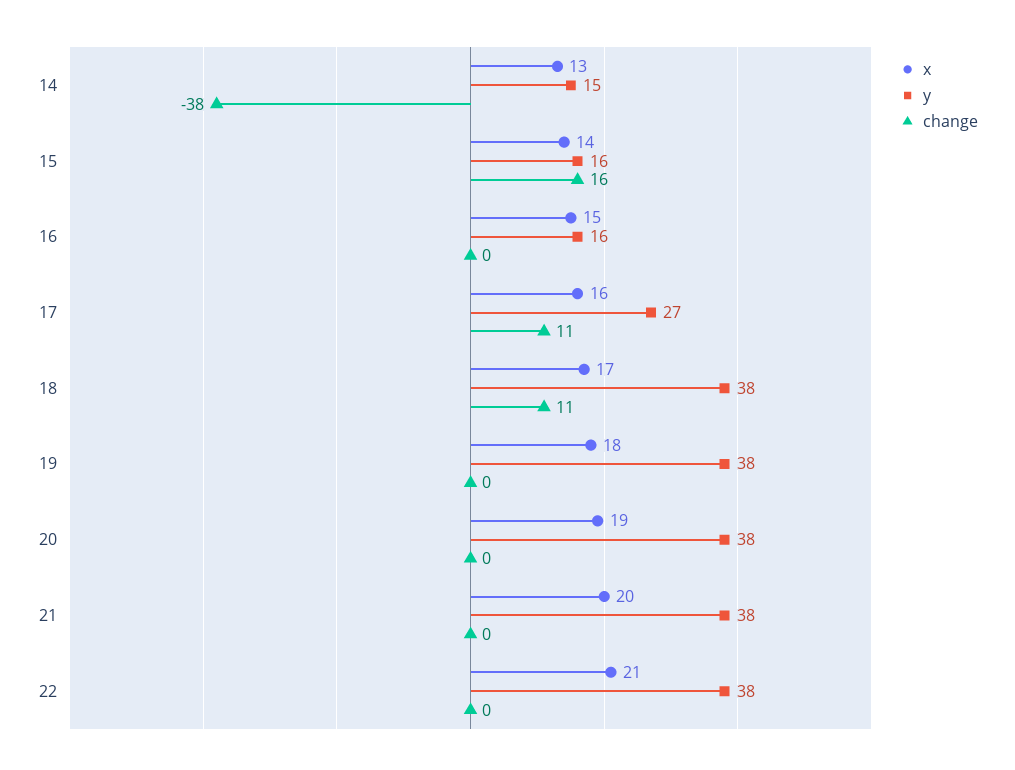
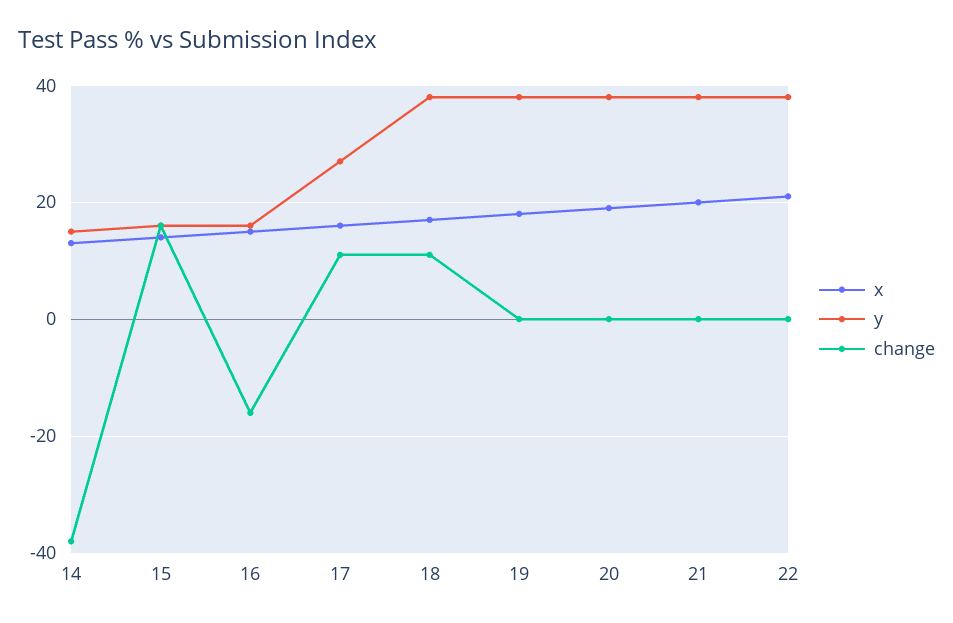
  {
    "x": {
      "14": 13,
      "15": 14,
      "16": 15,
      "17": 16,
      "18": 17,
      "19": 18,
      "20": 19,
      "21": 20,
      "22": 21
    },
    "y": {
      "14": 15,
      "15": 16,
      "16": 16,
      "17": 27,
      "18": 38,
      "19": 38,
      "20": 38,
      "21": 38,
      "22": 38
    },
    "change": {
      "14": -38,
      "15": 16,
-     "16": 0,
+     "16": -15,
      "17": 11,
      "18": 11,
      "19": 0,
      "20": 0,
      "21": 0,
      "22": 0
    }
  }

